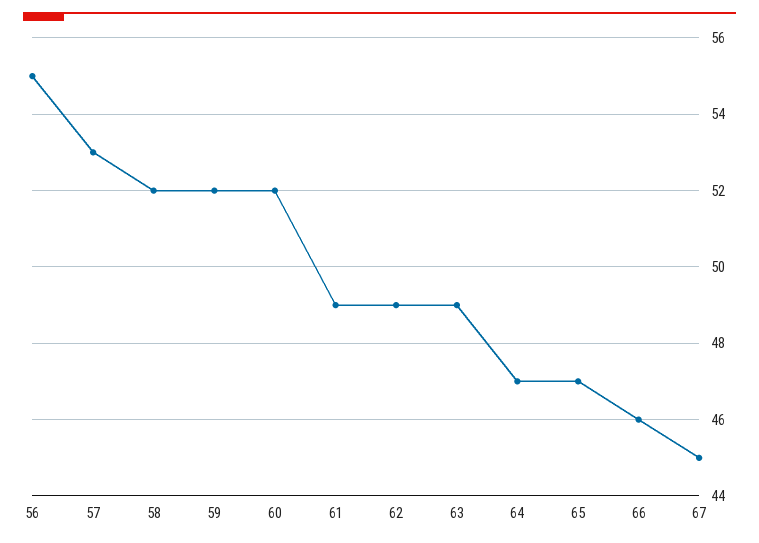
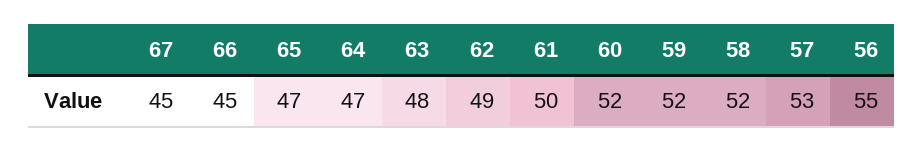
  {
    "56": 55,
    "57": 53,
    "58": 52,
    "59": 52,
    "60": 52,
-   "61": 49,
+   "61": 50,
    "62": 49,
-   "63": 49,
+   "63": 48,
    "64": 47,
    "65": 47,
-   "66": 46,
+   "66": 45,
    "67": 45
  }

